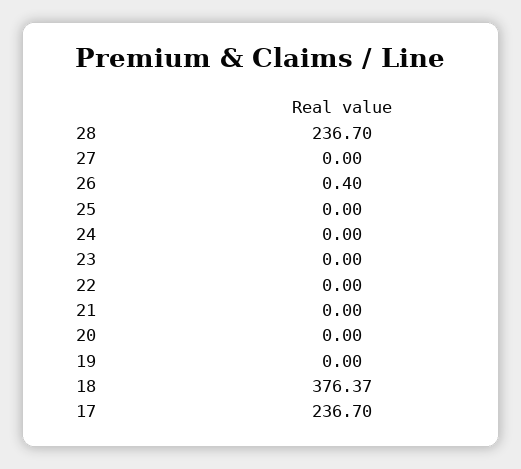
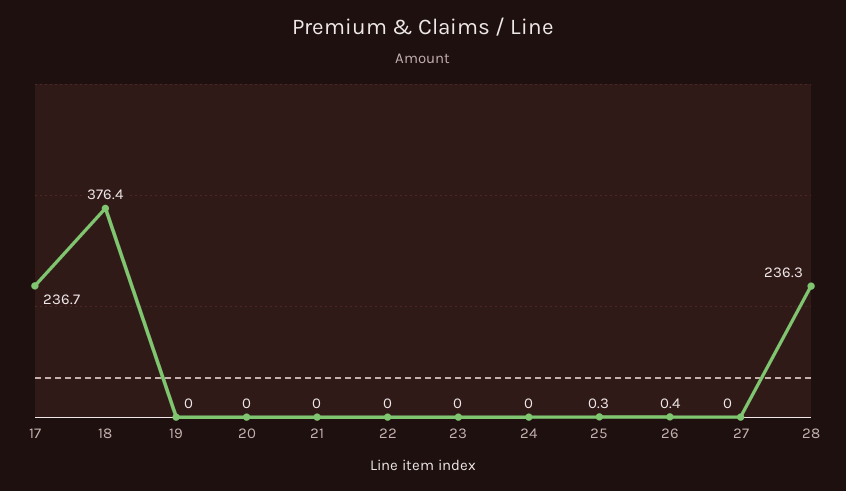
  {
-   "28": 236.7,
+   "28": 236.3,
    "27": 0,
    "26": 0.4,
-   "25": 0,
+   "25": 0.3,
    "24": 0,
    "23": 0,
    "22": 0,
    "21": 0,
    "20": 0,
    "19": 0,
    "18": 376.37,
    "17": 236.7
  }

